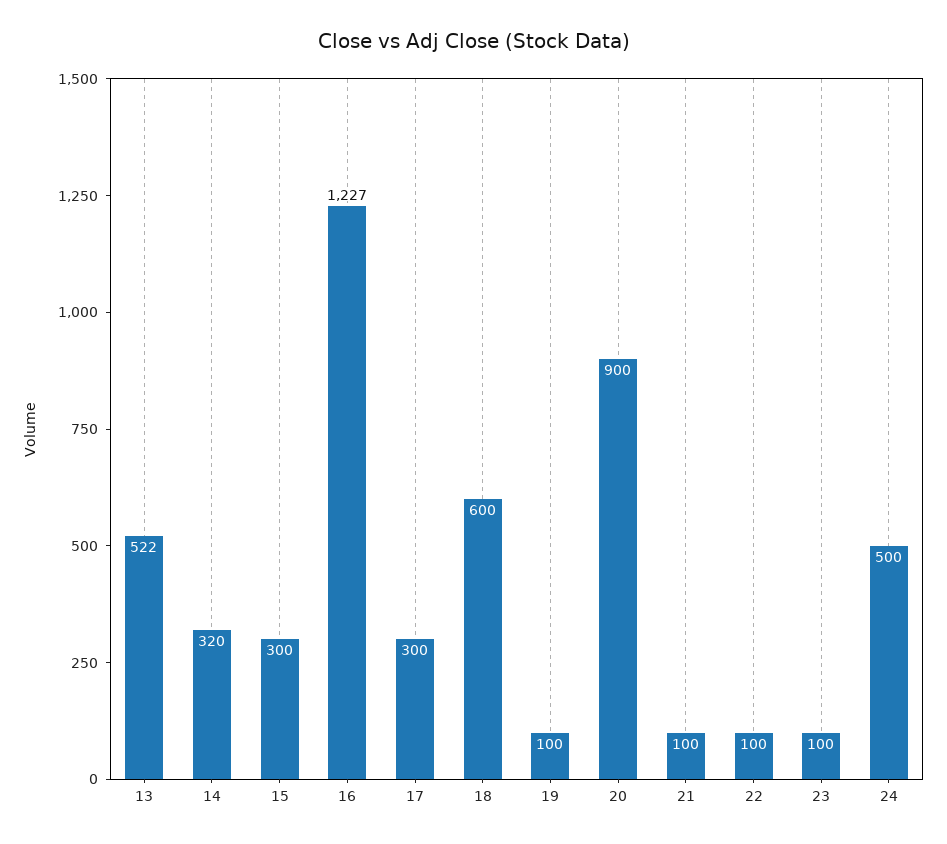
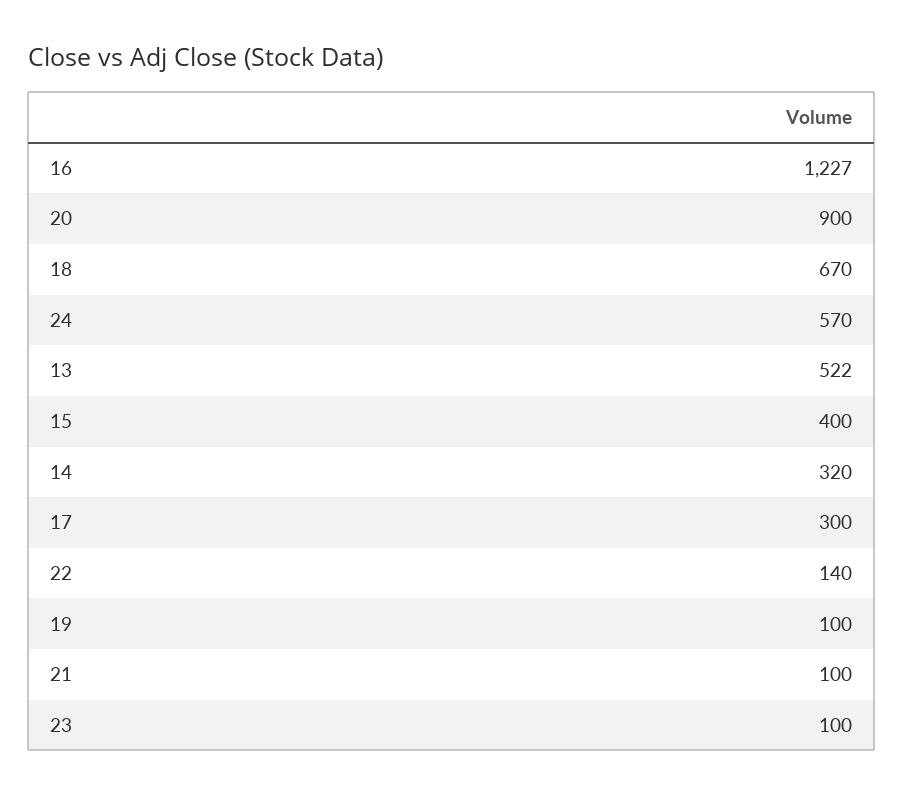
  {
    "13": 522,
    "14": 320,
-   "15": 300,
+   "15": 400,
    "16": 1227,
    "17": 300,
-   "18": 600,
+   "18": 670,
    "19": 100,
    "20": 900,
    "21": 100,
-   "22": 100,
+   "22": 140,
    "23": 100,
-   "24": 500
+   "24": 570
  }

